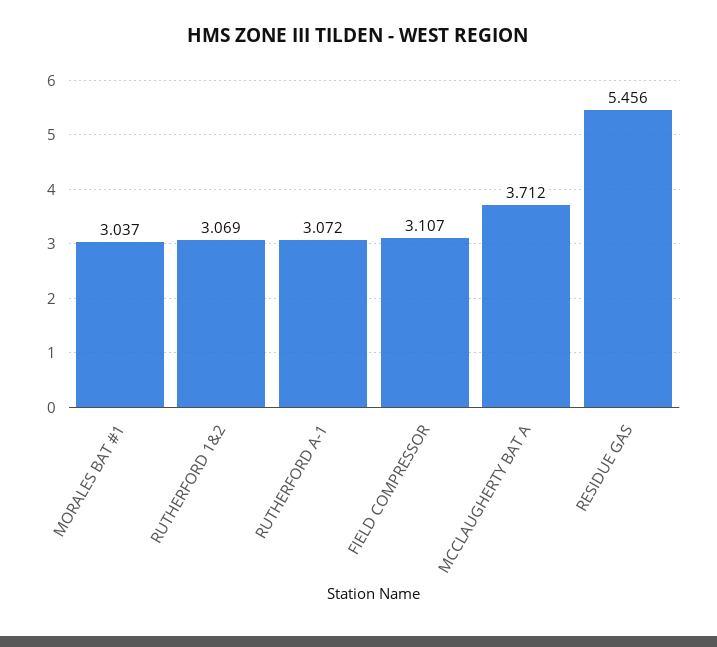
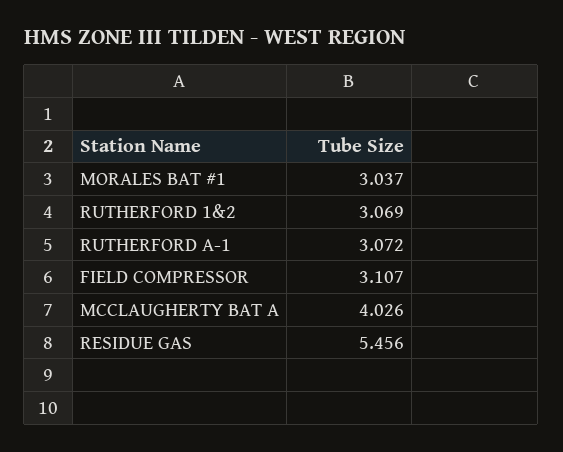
  {
    "MORALES BAT #1": 3.037,
    "RUTHERFORD 1&2": 3.069,
    "RUTHERFORD A-1": 3.072,
    "FIELD COMPRESSOR": 3.107,
-   "MCCLAUGHERTY BAT A": 3.712,
+   "MCCLAUGHERTY BAT A": 4.026,
    "RESIDUE GAS": 5.456
  }

